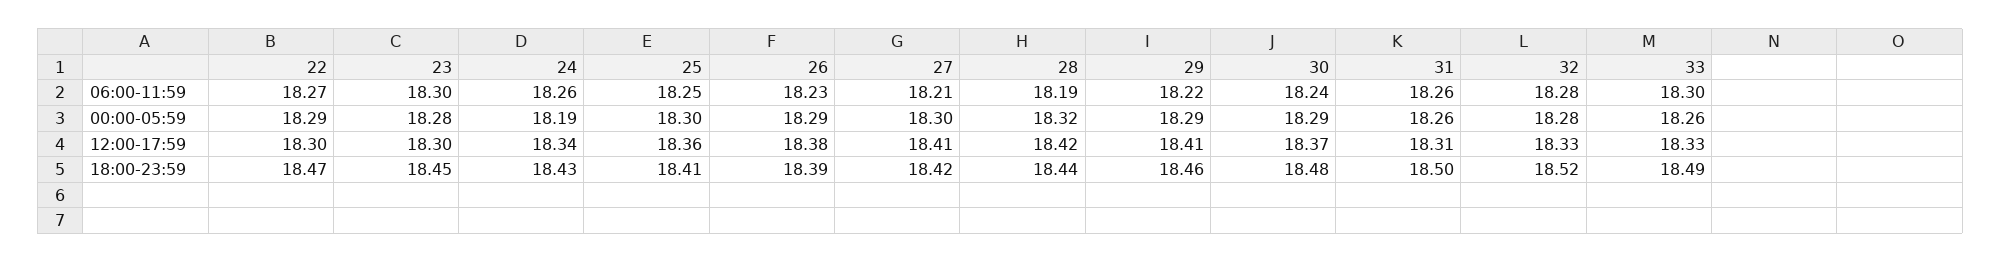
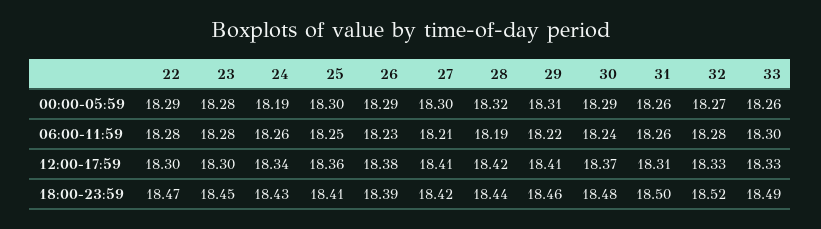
  {
    "22": {
-     "06:00-11:59": 18.27,
+     "06:00-11:59": 18.28,
      "00:00-05:59": 18.29,
      "12:00-17:59": 18.3,
      "18:00-23:59": 18.47
    },
    "23": {
-     "06:00-11:59": 18.3,
+     "06:00-11:59": 18.28,
      "00:00-05:59": 18.28,
      "12:00-17:59": 18.3,
      "18:00-23:59": 18.45
    },
    "24": {
      "06:00-11:59": 18.26,
      "00:00-05:59": 18.19,
      "12:00-17:59": 18.34,
      "18:00-23:59": 18.43
    },
    "25": {
      "06:00-11:59": 18.25,
      "00:00-05:59": 18.3,
      "12:00-17:59": 18.36,
      "18:00-23:59": 18.41
    },
    "26": {
      "06:00-11:59": 18.23,
      "00:00-05:59": 18.29,
      "12:00-17:59": 18.38,
      "18:00-23:59": 18.39
    },
    "27": {
      "06:00-11:59": 18.21,
      "00:00-05:59": 18.3,
      "12:00-17:59": 18.41,
      "18:00-23:59": 18.42
    },
    "28": {
      "06:00-11:59": 18.19,
      "00:00-05:59": 18.32,
      "12:00-17:59": 18.42,
      "18:00-23:59": 18.44
    },
    "29": {
      "06:00-11:59": 18.22,
-     "00:00-05:59": 18.29,
+     "00:00-05:59": 18.31,
      "12:00-17:59": 18.41,
      "18:00-23:59": 18.46
    },
    "30": {
      "06:00-11:59": 18.24,
      "00:00-05:59": 18.29,
      "12:00-17:59": 18.37,
      "18:00-23:59": 18.48
    },
    "31": {
      "06:00-11:59": 18.26,
      "00:00-05:59": 18.26,
      "12:00-17:59": 18.31,
      "18:00-23:59": 18.5
    },
    "32": {
      "06:00-11:59": 18.28,
-     "00:00-05:59": 18.28,
+     "00:00-05:59": 18.27,
      "12:00-17:59": 18.33,
      "18:00-23:59": 18.52
    },
    "33": {
      "06:00-11:59": 18.3,
      "00:00-05:59": 18.26,
      "12:00-17:59": 18.33,
      "18:00-23:59": 18.49
    }
  }

